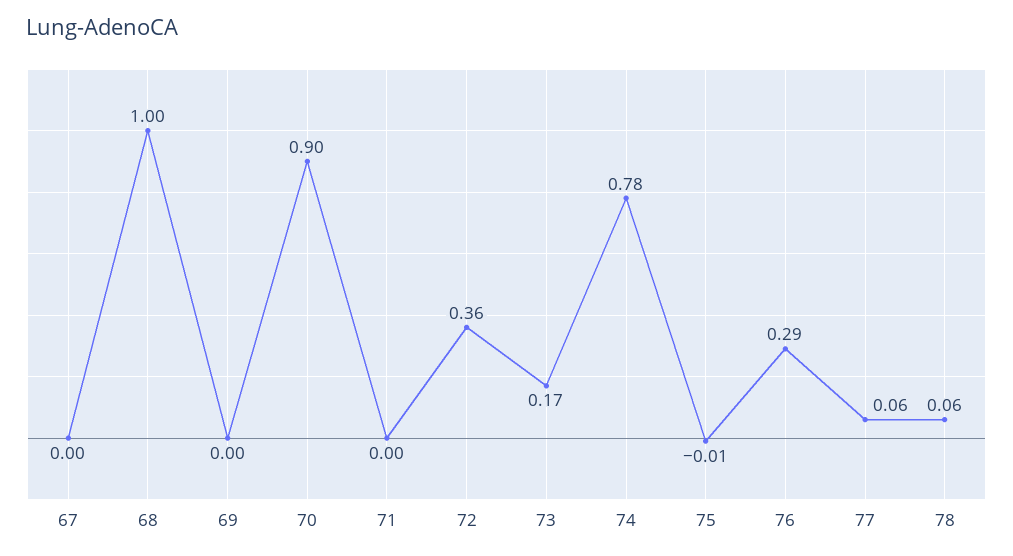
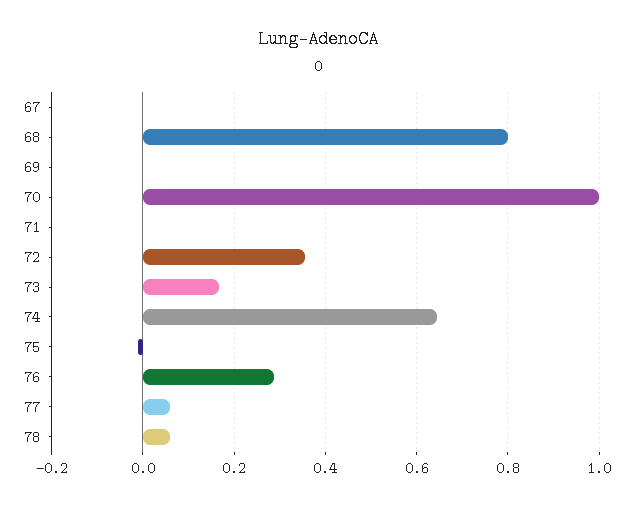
  {
    "67": 0,
-   "68": 1,
+   "68": 0.8,
    "69": 0,
-   "70": 0.9,
+   "70": 1,
    "71": 0,
    "72": 0.36,
    "73": 0.17,
-   "74": 0.78,
+   "74": 0.64,
    "75": -0.01,
    "76": 0.29,
    "77": 0.06,
    "78": 0.06
  }

